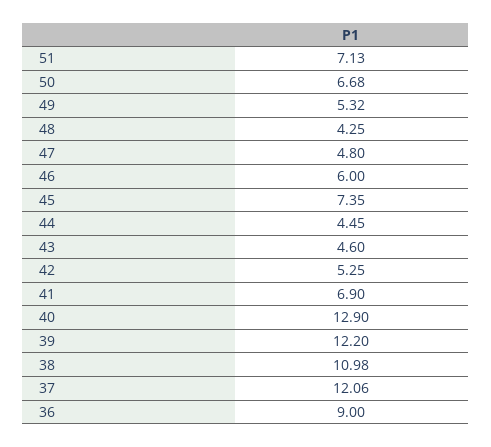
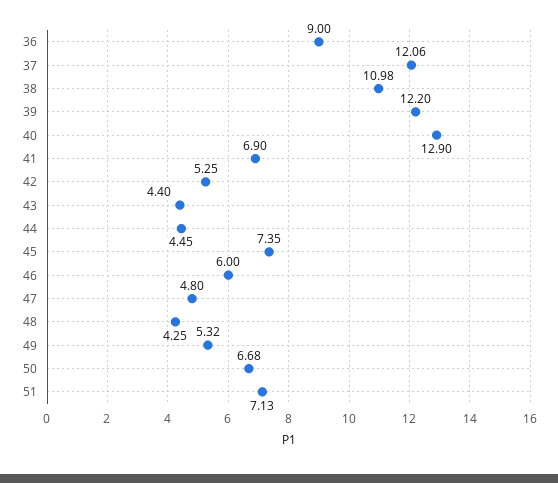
  {
    "51": 7.13,
    "50": 6.68,
    "49": 5.32,
    "48": 4.25,
    "47": 4.8,
    "46": 6,
    "45": 7.35,
    "44": 4.45,
-   "43": 4.6,
+   "43": 4.4,
    "42": 5.25,
    "41": 6.9,
    "40": 12.9,
    "39": 12.2,
    "38": 10.98,
    "37": 12.06,
    "36": 9
  }

